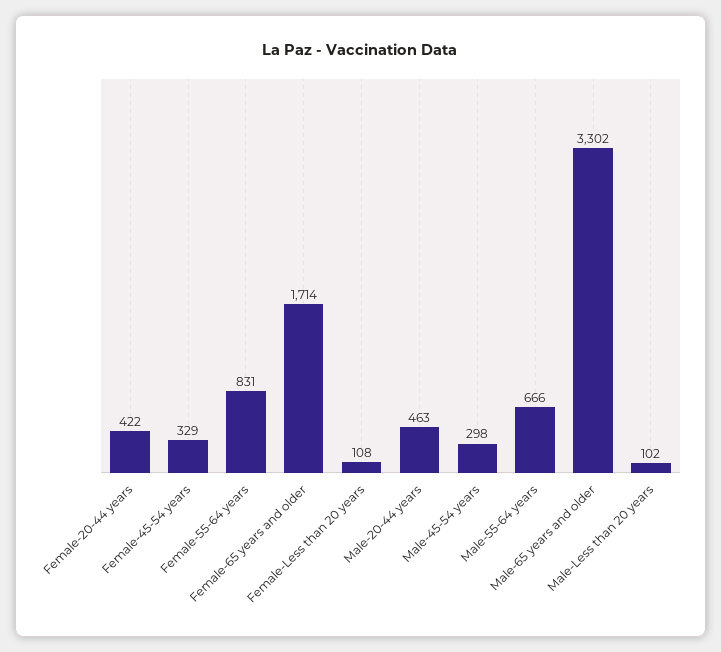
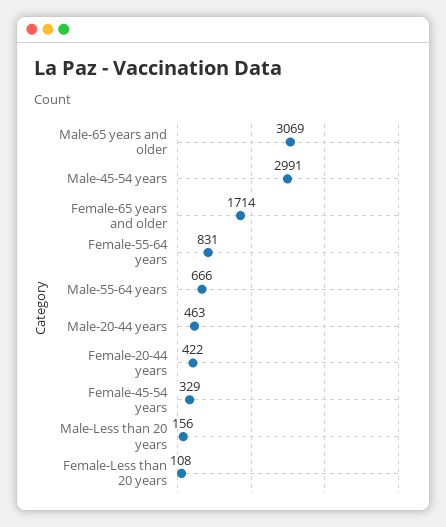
  {
    "Female-20-44 years": 422,
    "Female-45-54 years": 329,
    "Female-55-64 years": 831,
    "Female-65 years and older": 1714,
    "Female-Less than 20 years": 108,
    "Male-20-44 years": 463,
-   "Male-45-54 years": 298,
+   "Male-45-54 years": 2991,
    "Male-55-64 years": 666,
-   "Male-65 years and older": 3302,
+   "Male-65 years and older": 3069,
-   "Male-Less than 20 years": 102
+   "Male-Less than 20 years": 156
  }

